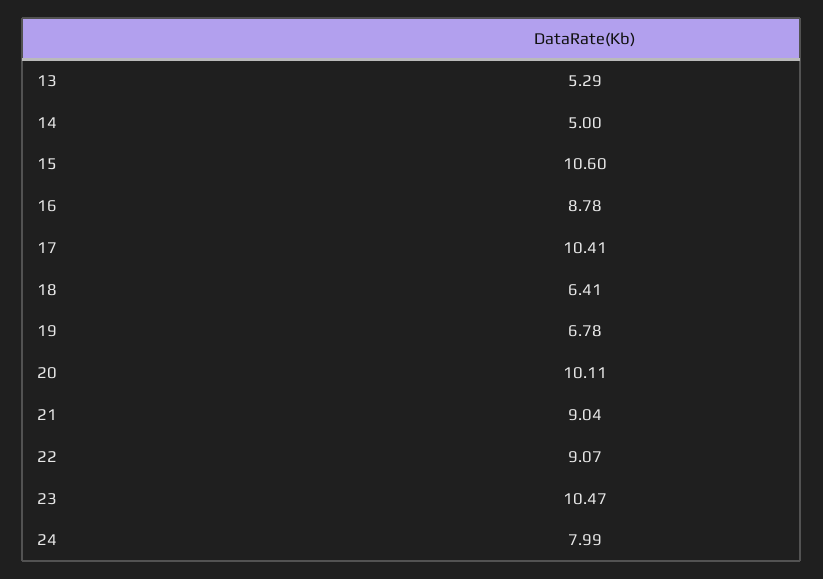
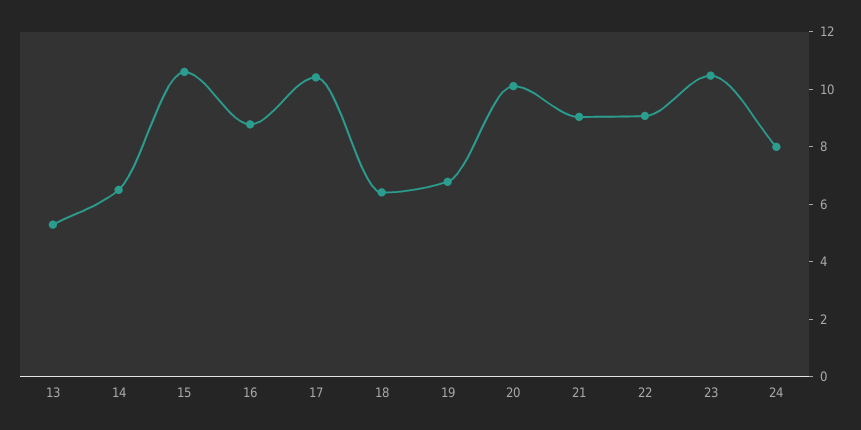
  {
    "13": 5.29,
-   "14": 5,
+   "14": 6.5,
    "15": 10.6,
    "16": 8.78,
    "17": 10.41,
    "18": 6.41,
    "19": 6.78,
    "20": 10.11,
    "21": 9.04,
    "22": 9.07,
    "23": 10.47,
    "24": 7.99
  }

